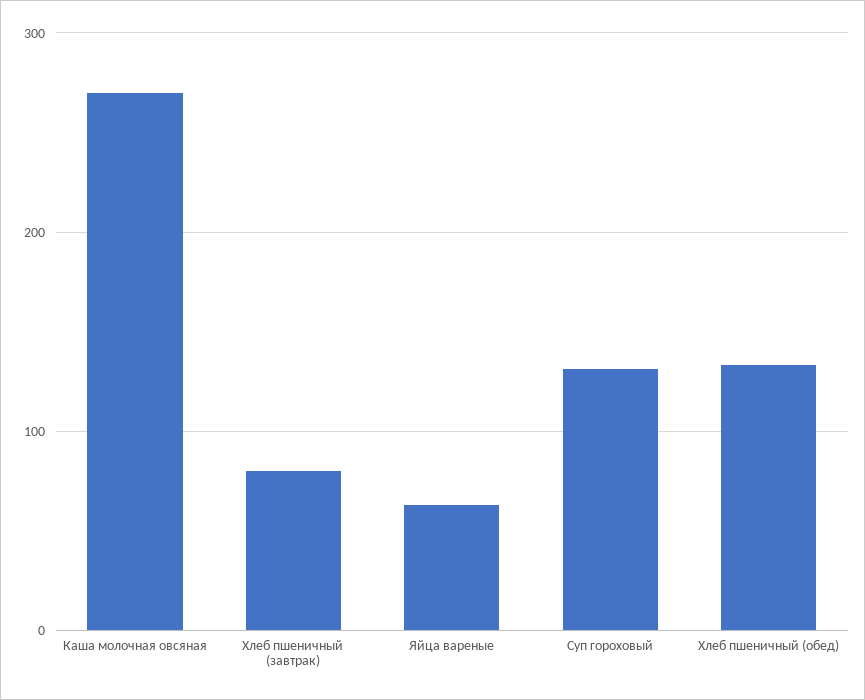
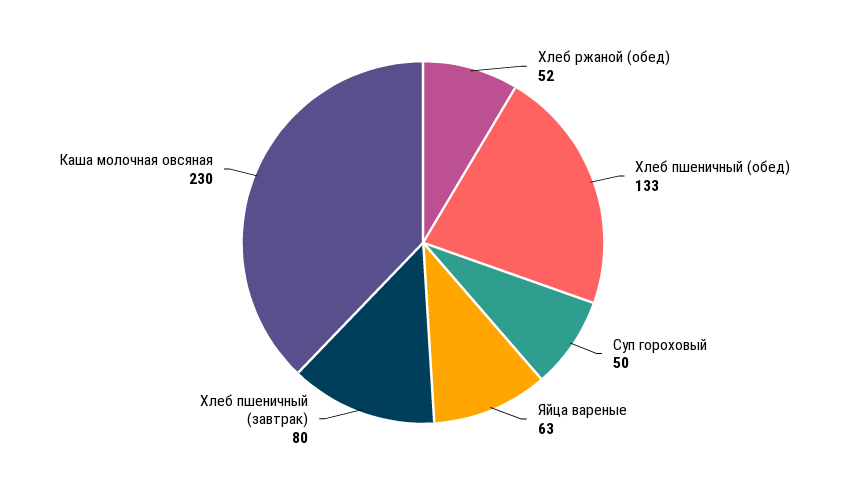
  {
-   "Каша молочная овсяная": 270,
+   "Каша молочная овсяная": 230,
    "Хлеб пшеничный (завтрак)": 80,
    "Яйца вареные": 63,
-   "Суп гороховый": 130,
+   "Суп гороховый": 50,
-   "Хлеб пшеничный (обед)": 133
+   "Хлеб пшеничный (обед)": 133,
+   "Хлеб ржаной (обед)": 52
  }

